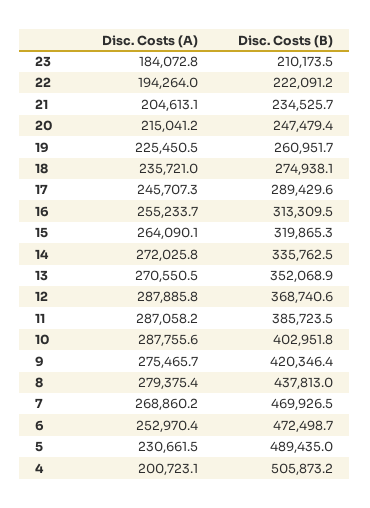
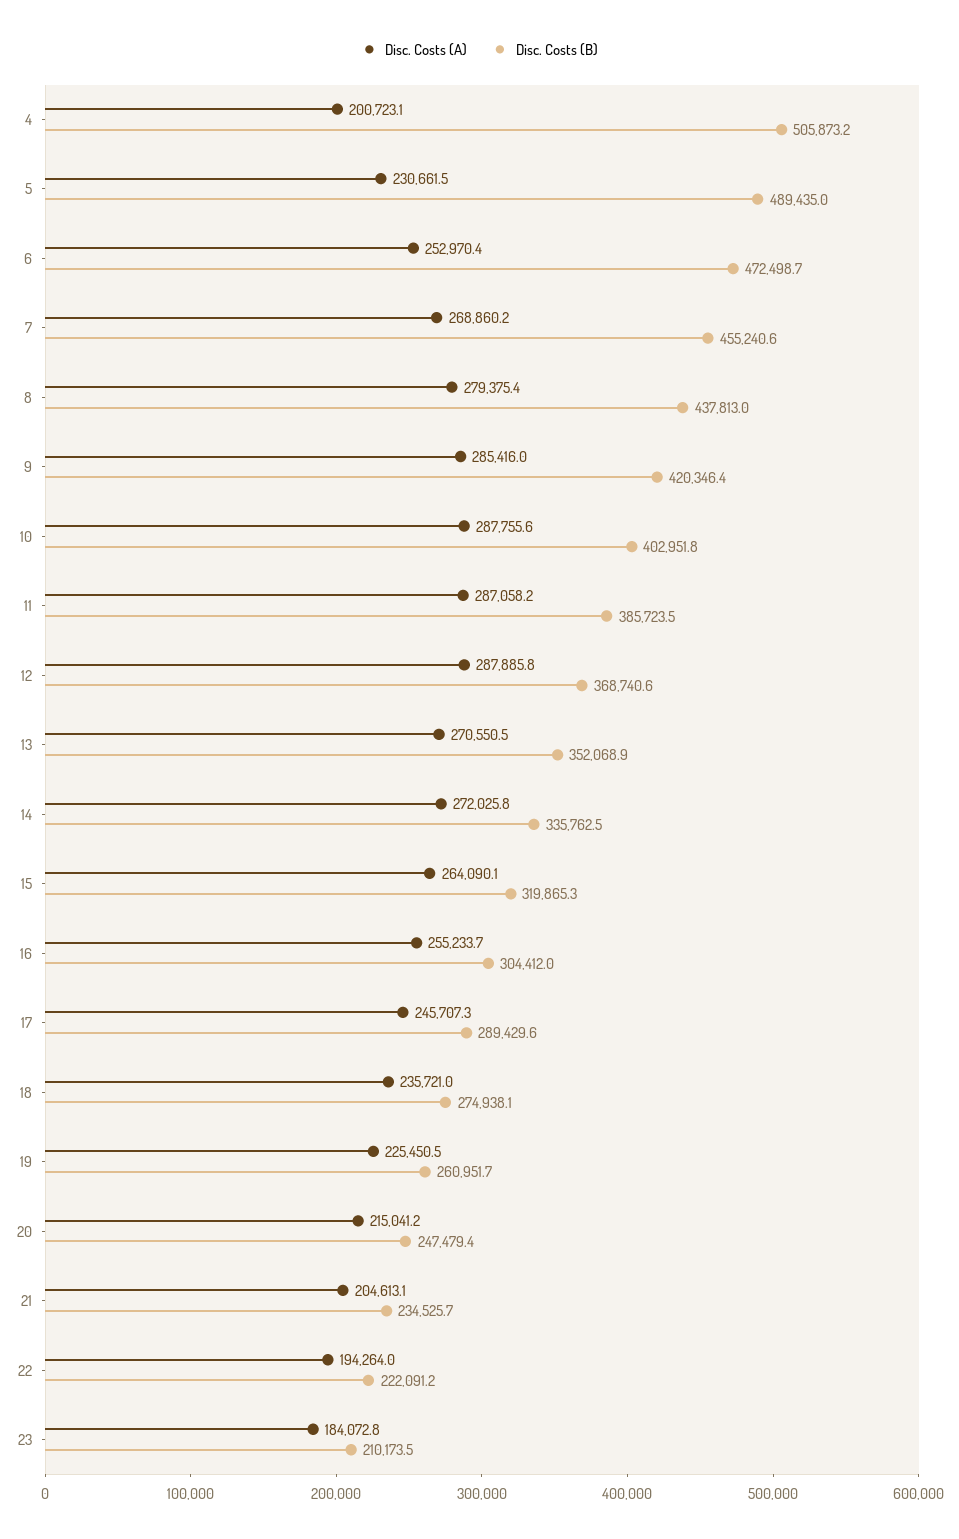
  {
    "Disc. Costs (A)": {
      "23": 184072.8,
      "22": 194264,
      "21": 204613.1,
      "20": 215041.2,
      "19": 225450.5,
      "18": 235721,
      "17": 245707.3,
      "16": 255233.7,
      "15": 264090.1,
      "14": 272025.8,
      "13": 270550.5,
      "12": 287885.8,
      "11": 287058.2,
      "10": 287755.6,
-     "9": 275465.7,
+     "9": 285416,
      "8": 279375.4,
      "7": 268860.2,
      "6": 252970.4,
      "5": 230661.5,
      "4": 200723.1
    },
    "Disc. Costs (B)": {
      "23": 210173.5,
      "22": 222091.2,
      "21": 234525.7,
      "20": 247479.4,
      "19": 260951.7,
      "18": 274938.1,
      "17": 289429.6,
-     "16": 313309.5,
+     "16": 304412,
      "15": 319865.3,
      "14": 335762.5,
      "13": 352068.9,
      "12": 368740.6,
      "11": 385723.5,
      "10": 402951.8,
      "9": 420346.4,
      "8": 437813,
-     "7": 469926.5,
+     "7": 455240.6,
      "6": 472498.7,
      "5": 489435,
      "4": 505873.2
    }
  }

